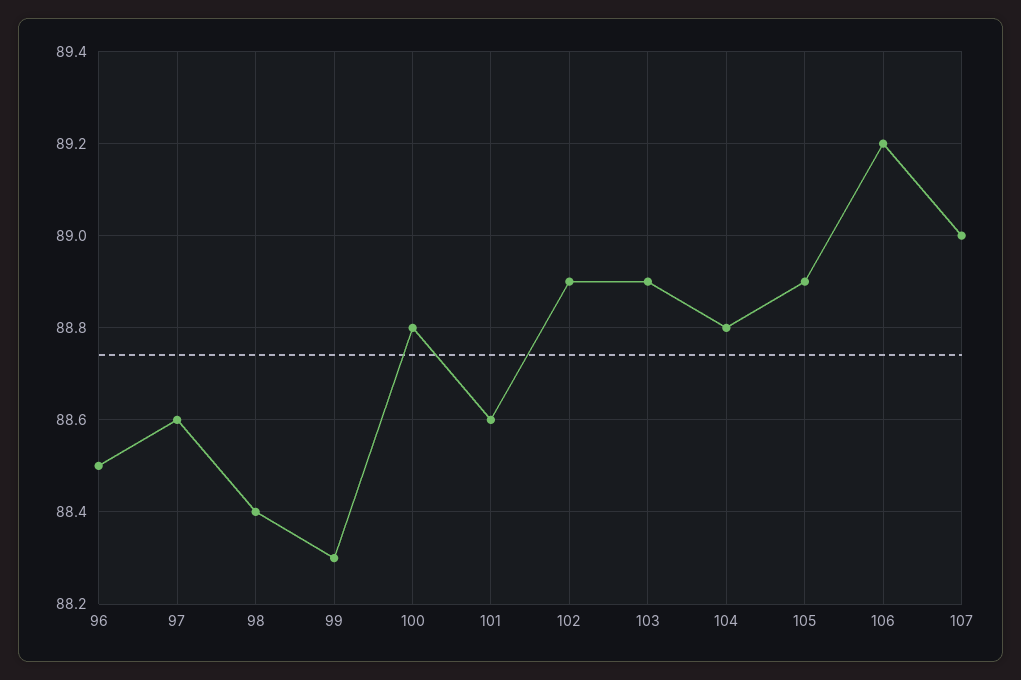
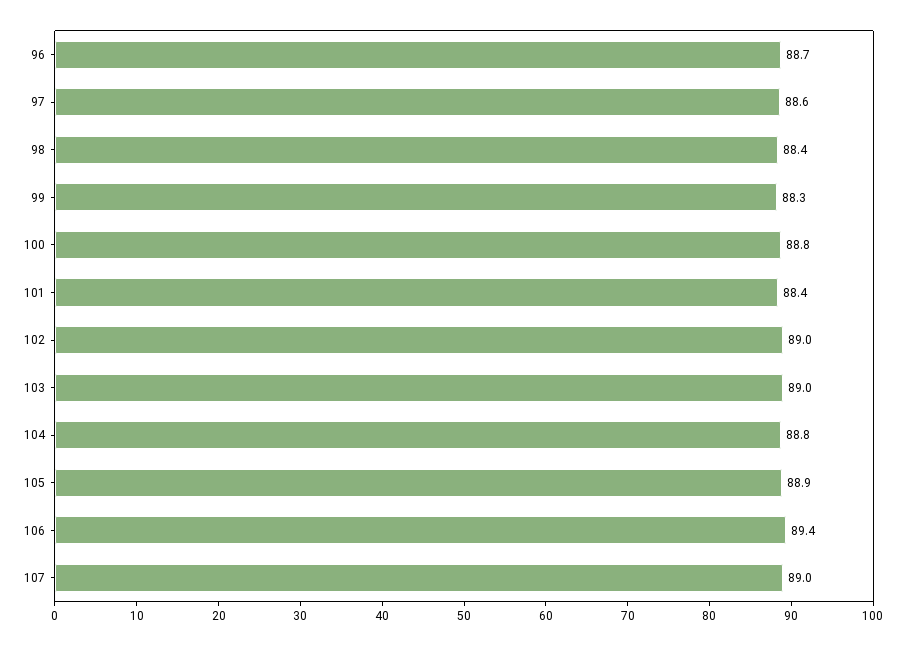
  {
-   "96": 88.5,
+   "96": 88.7,
    "97": 88.6,
    "98": 88.4,
    "99": 88.3,
    "100": 88.8,
-   "101": 88.6,
+   "101": 88.4,
-   "102": 88.9,
+   "102": 89,
-   "103": 88.9,
+   "103": 89,
    "104": 88.8,
    "105": 88.9,
-   "106": 89.2,
+   "106": 89.4,
    "107": 89
  }

